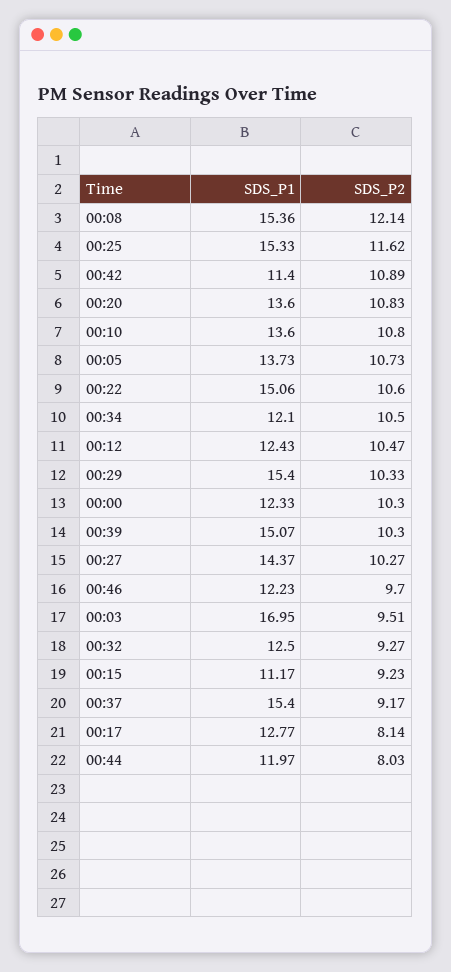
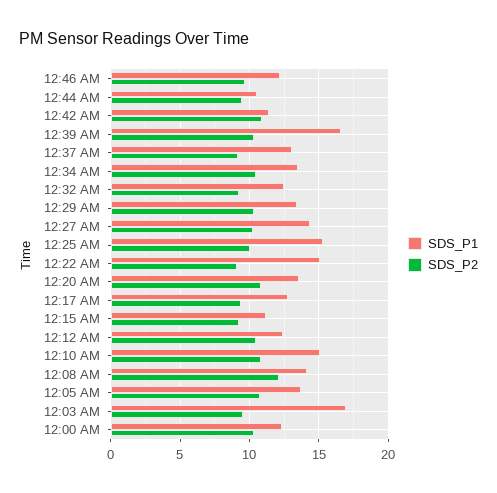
  {
    "SDS_P1": {
-     "00:08": 15.36,
+     "00:08": 14,
      "00:25": 15.33,
      "00:42": 11.4,
      "00:20": 13.6,
-     "00:10": 13.6,
+     "00:10": 15,
      "00:05": 13.73,
      "00:22": 15.06,
-     "00:34": 12.1,
+     "00:34": 13.5,
      "00:12": 12.43,
-     "00:29": 15.4,
+     "00:29": 13.5,
      "00:00": 12.33,
-     "00:39": 15.07,
+     "00:39": 16.5,
      "00:27": 14.37,
      "00:46": 12.23,
      "00:03": 16.95,
      "00:32": 12.5,
      "00:15": 11.17,
-     "00:37": 15.4,
+     "00:37": 13,
      "00:17": 12.77,
-     "00:44": 11.97
+     "00:44": 10.5
    },
    "SDS_P2": {
      "00:08": 12.14,
-     "00:25": 11.62,
+     "00:25": 10,
      "00:42": 10.89,
      "00:20": 10.83,
      "00:10": 10.8,
      "00:05": 10.73,
-     "00:22": 10.6,
+     "00:22": 9,
      "00:34": 10.5,
      "00:12": 10.47,
      "00:29": 10.33,
      "00:00": 10.3,
      "00:39": 10.3,
      "00:27": 10.27,
      "00:46": 9.7,
      "00:03": 9.51,
      "00:32": 9.27,
      "00:15": 9.23,
      "00:37": 9.17,
-     "00:17": 8.14,
+     "00:17": 9.5,
-     "00:44": 8.03
+     "00:44": 9.5
    }
  }

